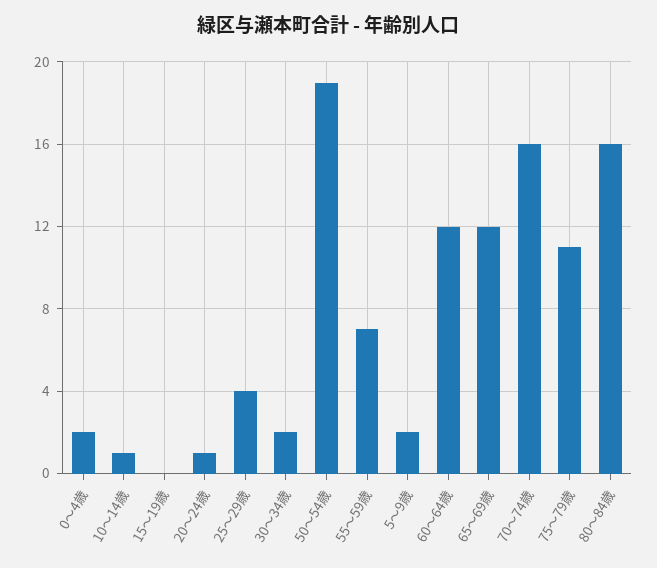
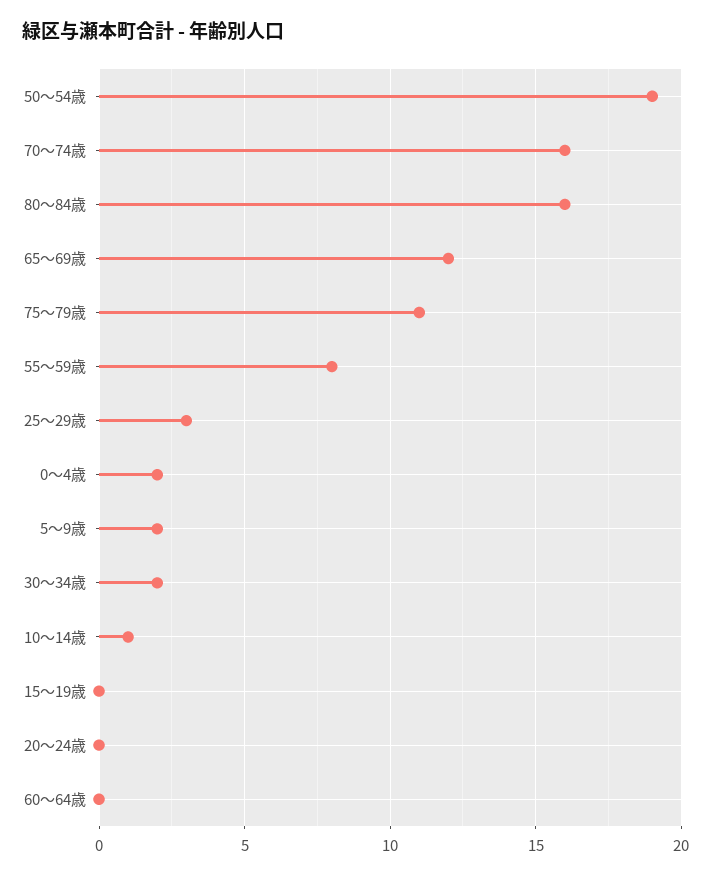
  {
    "0～4歳": 2,
    "10～14歳": 1,
    "15～19歳": 0,
-   "20～24歳": 1,
+   "20～24歳": 0,
-   "25～29歳": 4,
+   "25～29歳": 3,
    "30～34歳": 2,
    "50～54歳": 19,
-   "55～59歳": 7,
+   "55～59歳": 8,
    "5～9歳": 2,
-   "60～64歳": 12,
+   "60～64歳": 0,
    "65～69歳": 12,
    "70～74歳": 16,
    "75～79歳": 11,
    "80～84歳": 16
  }

